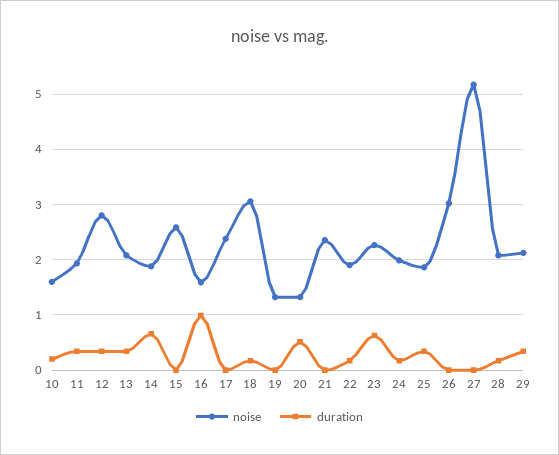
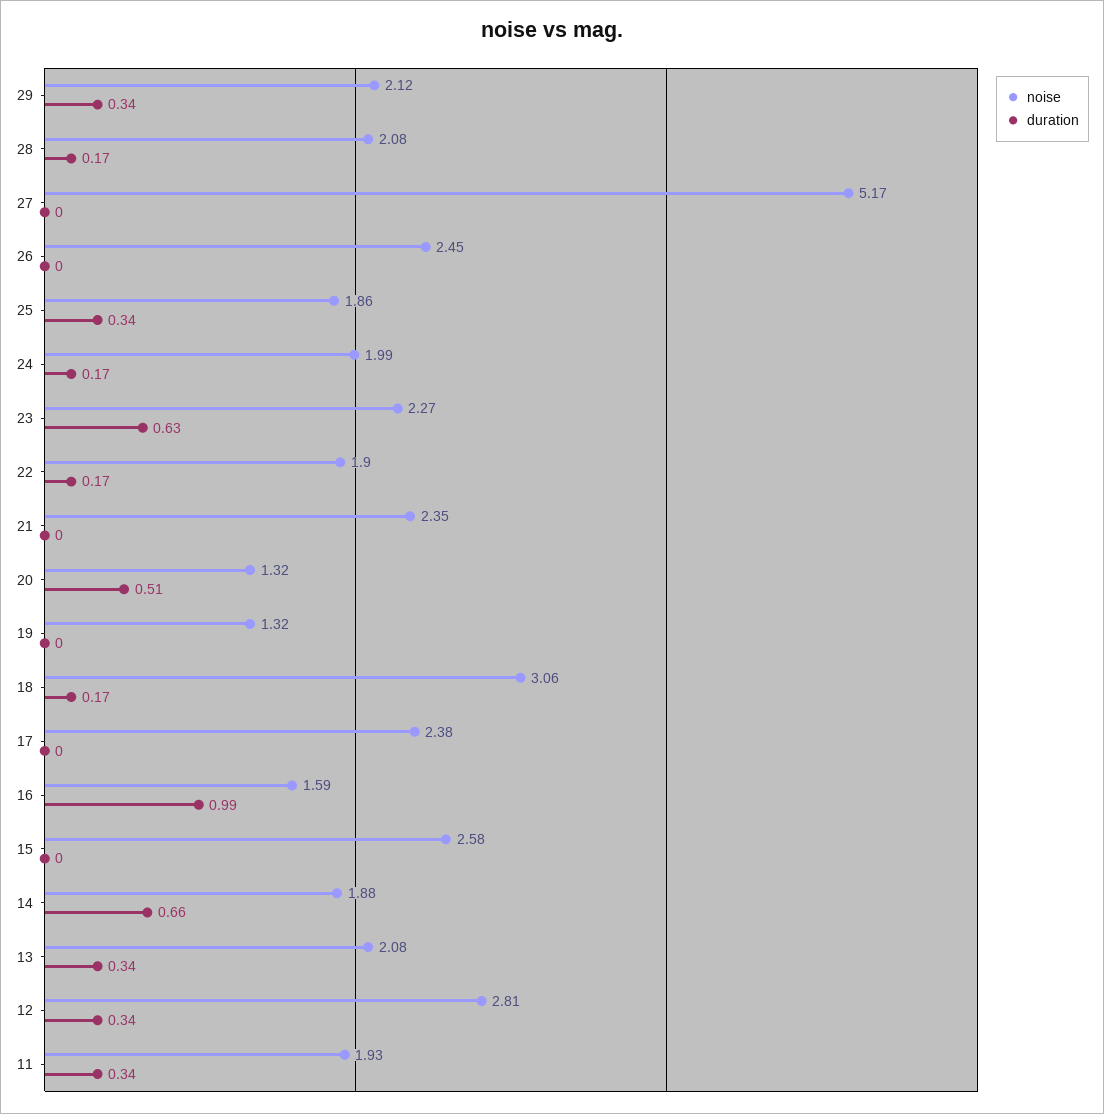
  {
    "noise": {
-     "10": 1.6,
      "11": 1.93,
      "12": 2.81,
      "13": 2.08,
      "14": 1.88,
      "15": 2.58,
      "16": 1.59,
      "17": 2.38,
      "18": 3.06,
      "19": 1.32,
      "20": 1.32,
      "21": 2.35,
      "22": 1.9,
      "23": 2.27,
      "24": 1.99,
      "25": 1.86,
-     "26": 3,
+     "26": 2.45,
      "27": 5.17,
      "28": 2.08,
      "29": 2.12
    },
    "duration": {
-     "10": 0.2,
      "11": 0.34,
      "12": 0.34,
      "13": 0.34,
      "14": 0.66,
      "15": 0,
      "16": 0.99,
      "17": 0,
      "18": 0.17,
      "19": 0,
      "20": 0.51,
      "21": 0,
      "22": 0.17,
      "23": 0.63,
      "24": 0.17,
      "25": 0.34,
      "26": 0,
      "27": 0,
      "28": 0.17,
      "29": 0.34
    }
  }

